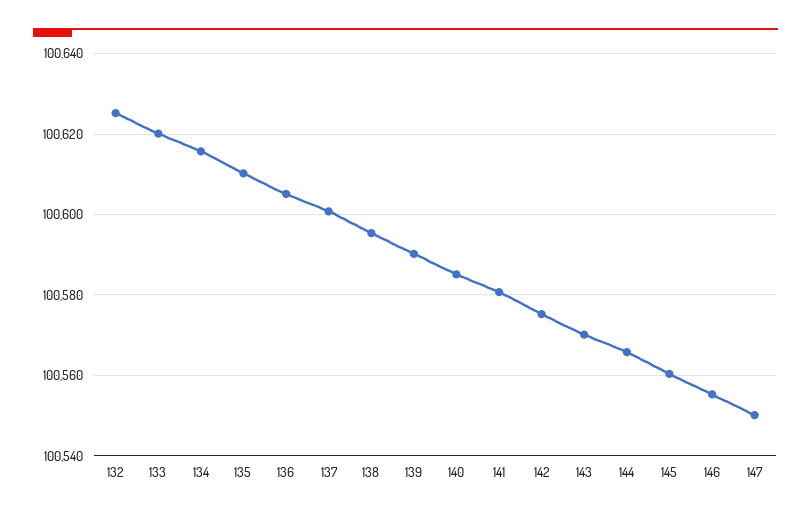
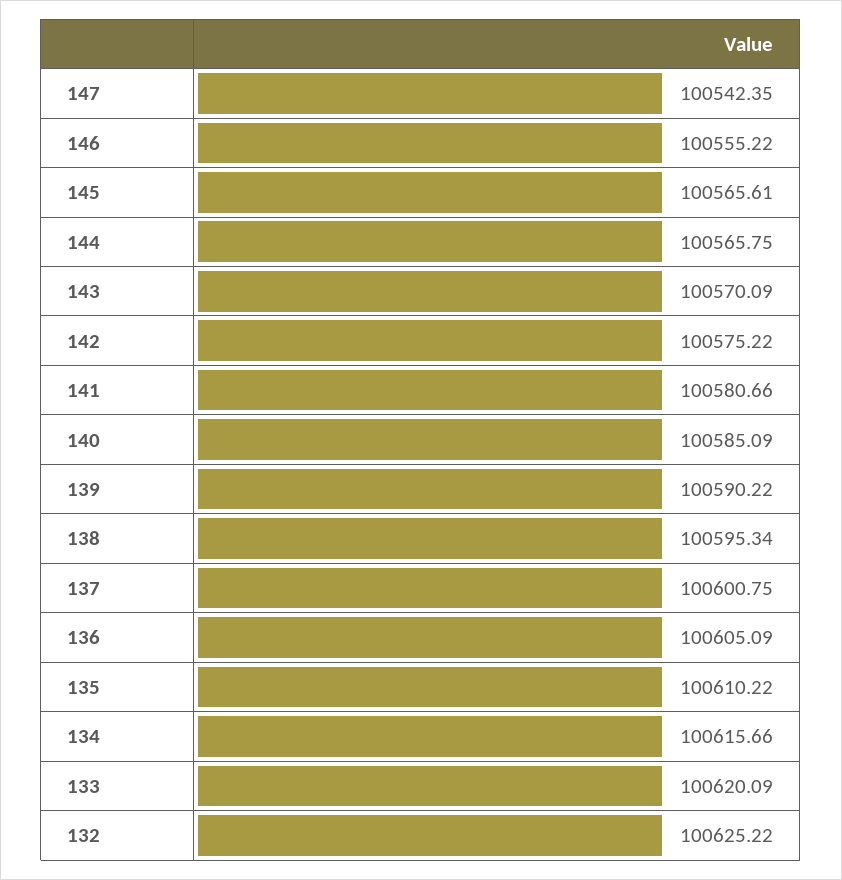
  {
    "132": 100625.22,
    "133": 100620.09,
    "134": 100615.66,
    "135": 100610.22,
    "136": 100605.09,
    "137": 100600.75,
    "138": 100595.34,
    "139": 100590.22,
    "140": 100585.09,
    "141": 100580.66,
    "142": 100575.22,
    "143": 100570.09,
    "144": 100565.75,
-   "145": 100560,
+   "145": 100565.61,
    "146": 100555.22,
-   "147": 100550
+   "147": 100542.35
  }

